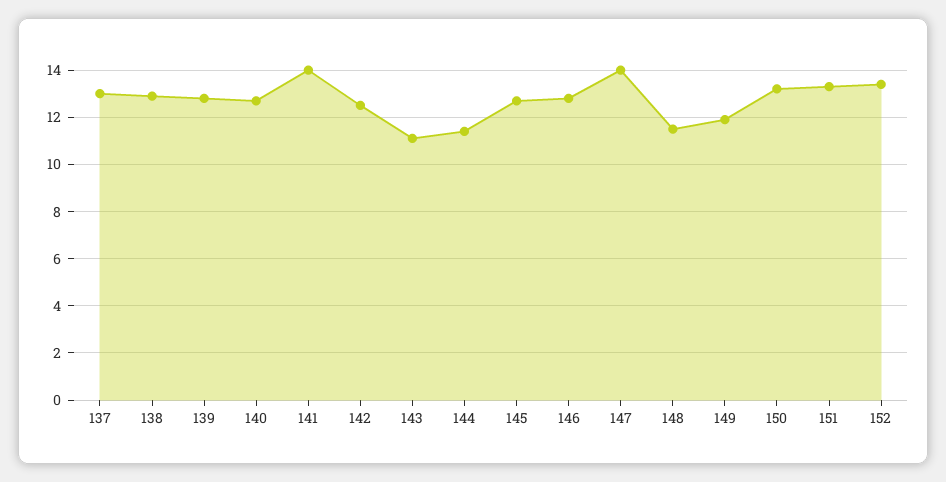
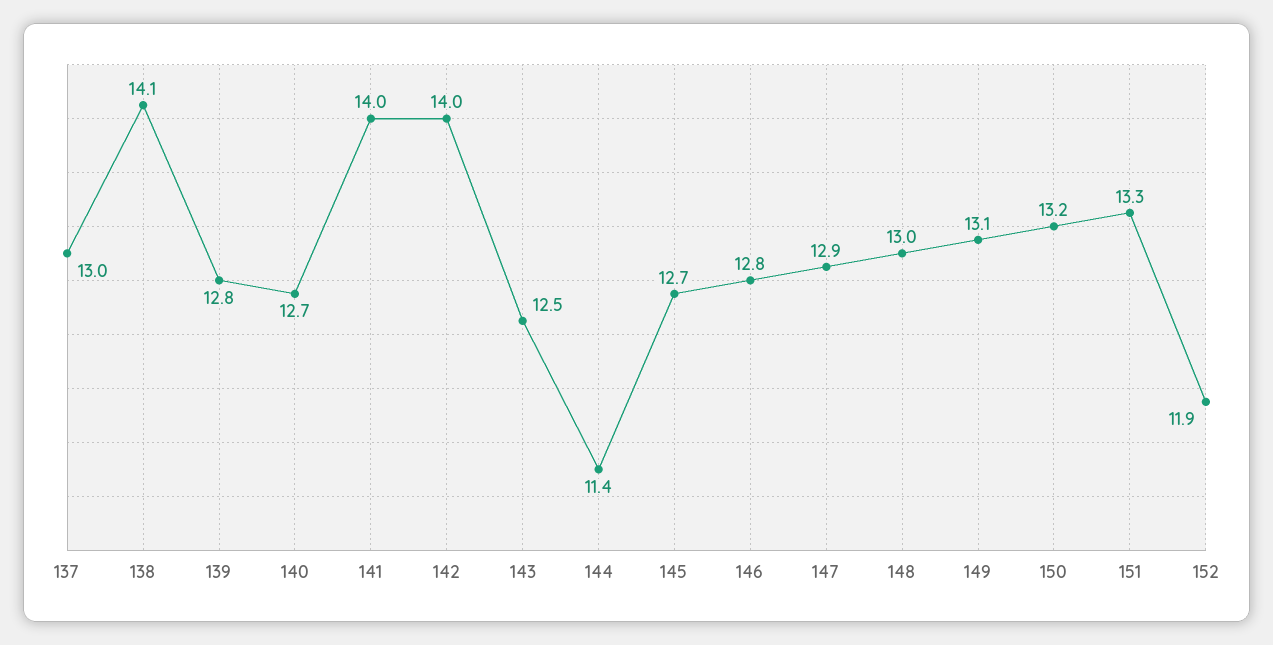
  {
    "137": 13,
-   "138": 13,
+   "138": 14.1,
    "139": 12.8,
    "140": 12.7,
    "141": 14,
-   "142": 12.5,
+   "142": 14,
-   "143": 11,
+   "143": 12.5,
    "144": 11.4,
    "145": 12.7,
    "146": 12.8,
-   "147": 14,
+   "147": 12.9,
-   "148": 11.5,
+   "148": 13,
-   "149": 12,
+   "149": 13.1,
    "150": 13.2,
    "151": 13.3,
-   "152": 13.5
+   "152": 11.9
  }

